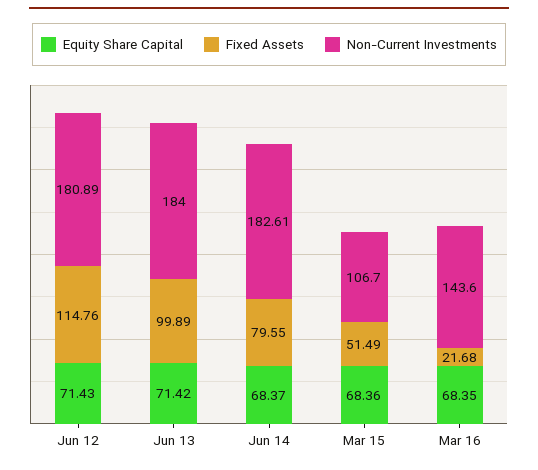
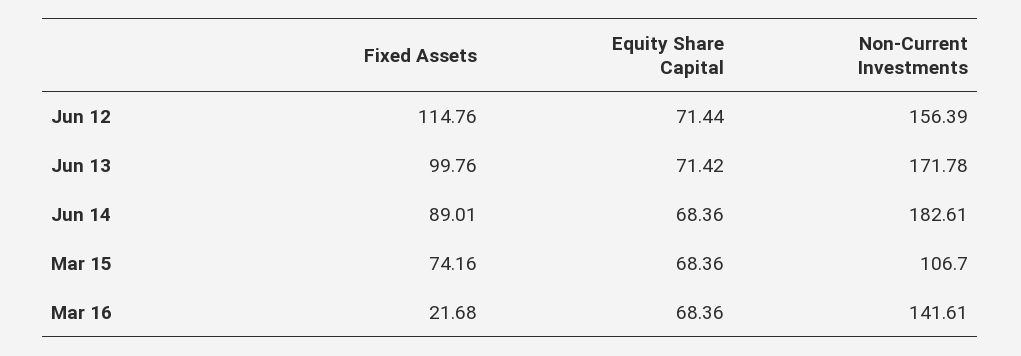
  {
    "Equity Share Capital": {
-     "Jun 12": 71.43,
+     "Jun 12": 71.44,
      "Jun 13": 71.42,
-     "Jun 14": 68.37,
+     "Jun 14": 68.36,
      "Mar 15": 68.36,
-     "Mar 16": 68.35
+     "Mar 16": 68.36
    },
    "Fixed Assets": {
      "Jun 12": 114.76,
-     "Jun 13": 99.89,
+     "Jun 13": 99.76,
-     "Jun 14": 79.55,
+     "Jun 14": 89.01,
-     "Mar 15": 51.49,
+     "Mar 15": 74.16,
      "Mar 16": 21.68
    },
    "Non-Current Investments": {
-     "Jun 12": 180.89,
+     "Jun 12": 156.39,
-     "Jun 13": 184,
+     "Jun 13": 171.78,
      "Jun 14": 182.61,
      "Mar 15": 106.7,
-     "Mar 16": 143.6
+     "Mar 16": 141.61
    }
  }

